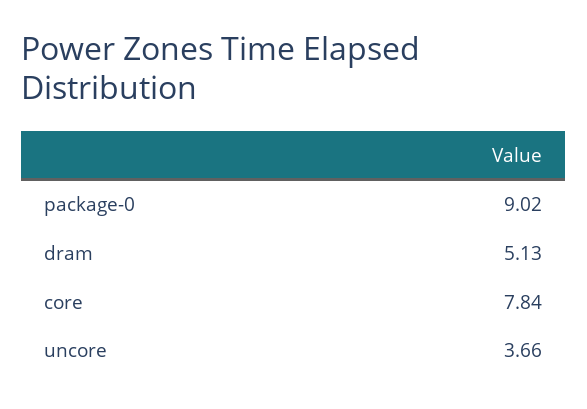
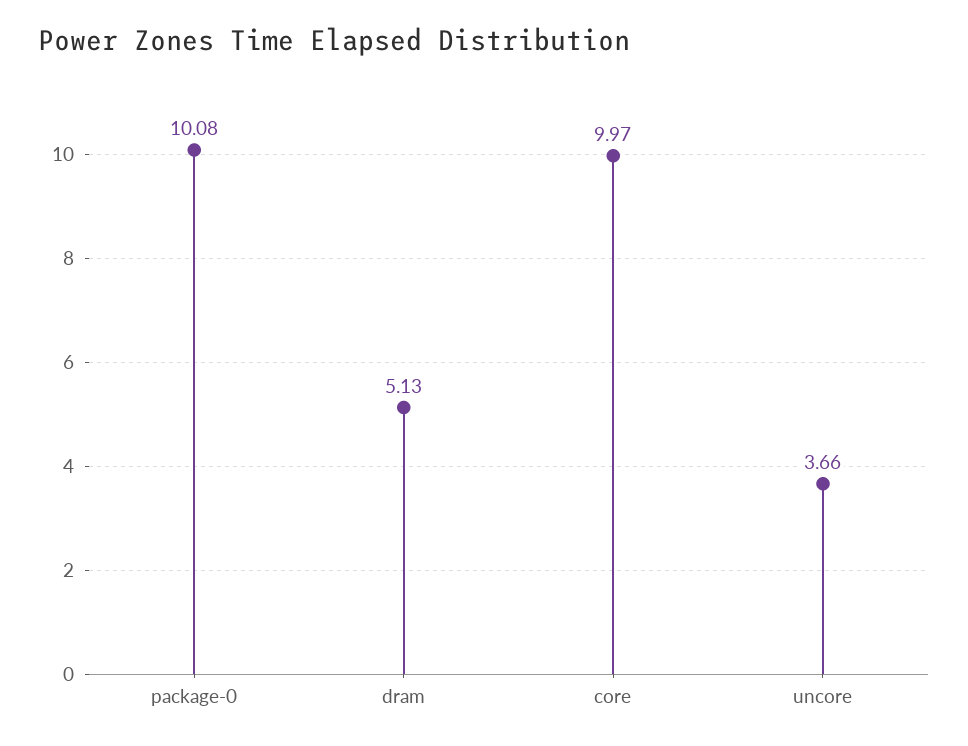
  {
-   "package-0": 9.02,
+   "package-0": 10.08,
    "dram": 5.13,
-   "core": 7.84,
+   "core": 9.97,
    "uncore": 3.66
  }

